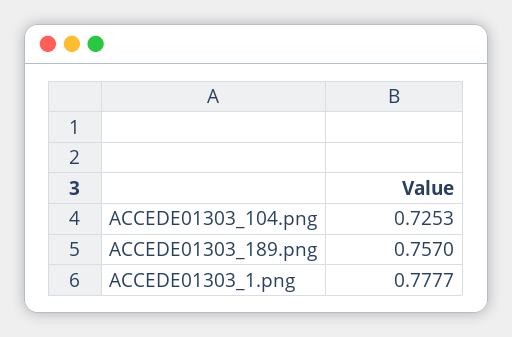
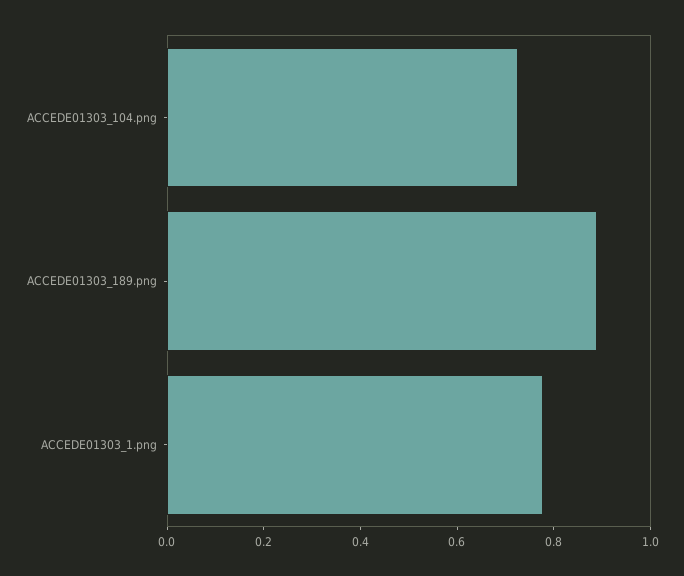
  {
    "ACCEDE01303_104.png": 0.7253,
-   "ACCEDE01303_189.png": 0.757,
+   "ACCEDE01303_189.png": 0.9,
    "ACCEDE01303_1.png": 0.7777
  }

